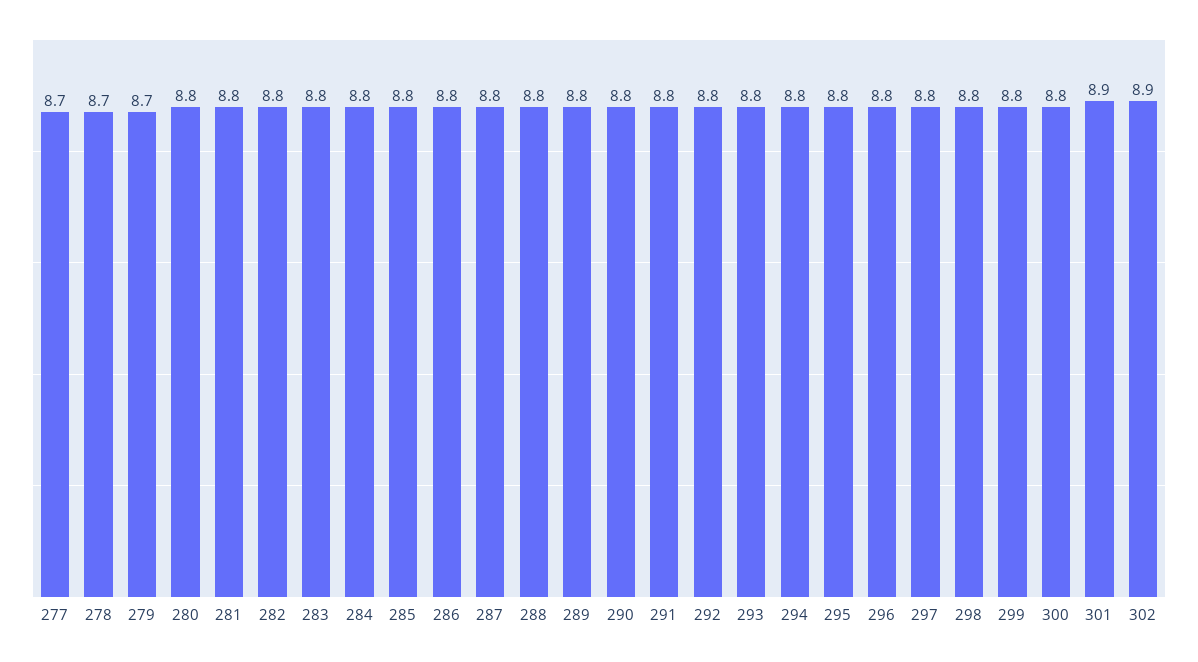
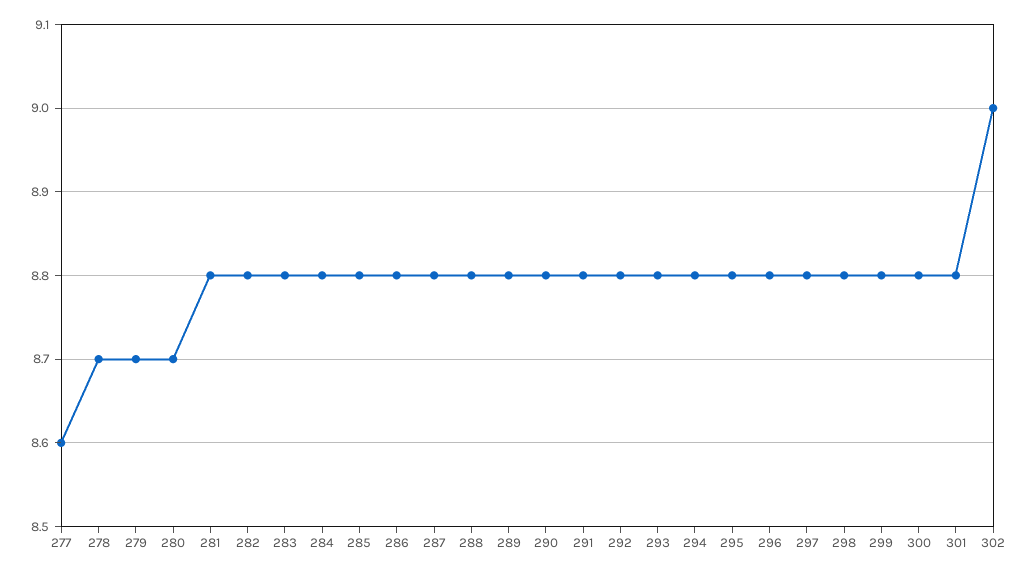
  {
-   "277": 8.7,
+   "277": 8.6,
    "278": 8.7,
    "279": 8.7,
-   "280": 8.8,
+   "280": 8.7,
    "281": 8.8,
    "282": 8.8,
    "283": 8.8,
    "284": 8.8,
    "285": 8.8,
    "286": 8.8,
    "287": 8.8,
    "288": 8.8,
    "289": 8.8,
    "290": 8.8,
    "291": 8.8,
    "292": 8.8,
    "293": 8.8,
    "294": 8.8,
    "295": 8.8,
    "296": 8.8,
    "297": 8.8,
    "298": 8.8,
    "299": 8.8,
    "300": 8.8,
-   "301": 8.9,
+   "301": 8.8,
-   "302": 8.9
+   "302": 9
  }

